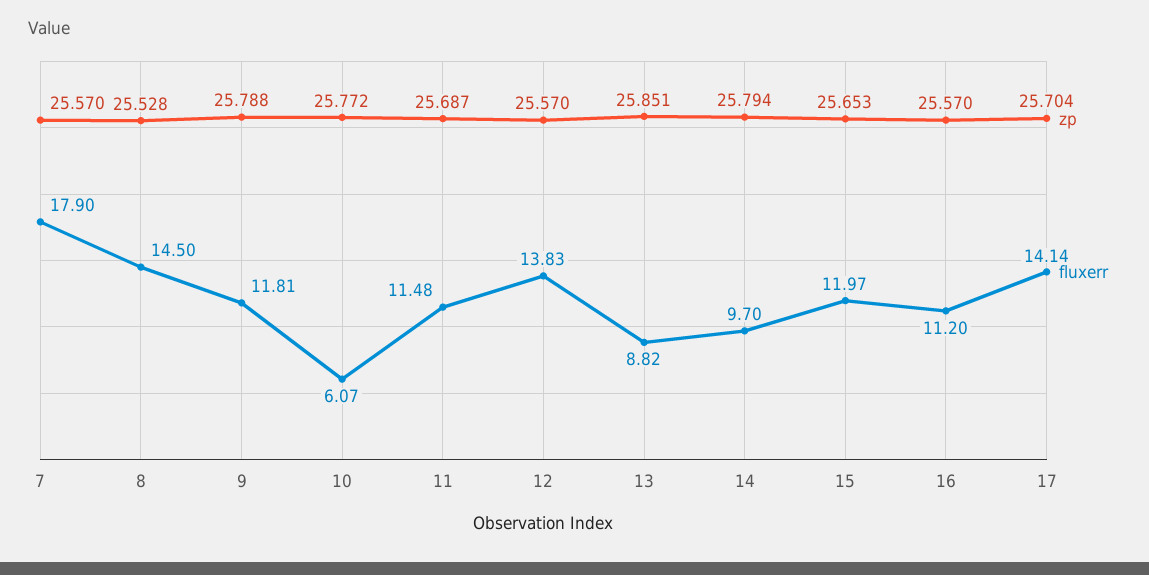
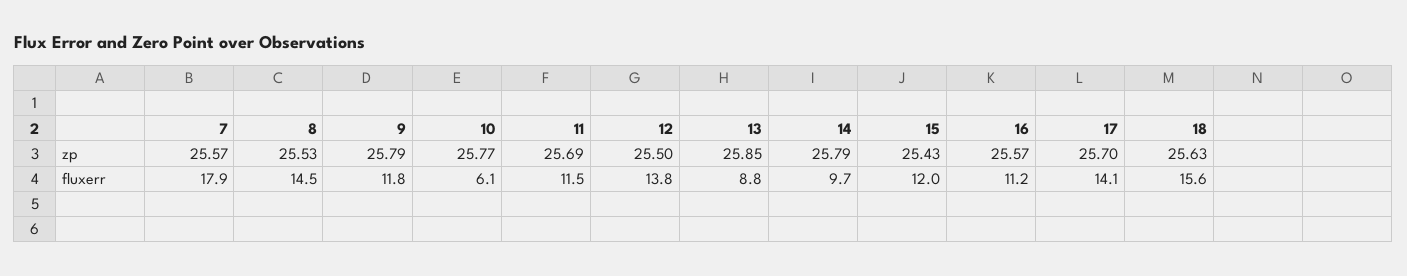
  {
    "zp": {
      "7": 25.57,
      "8": 25.528,
      "9": 25.788,
      "10": 25.772,
      "11": 25.687,
-     "12": 25.57,
+     "12": 25.5,
      "13": 25.851,
      "14": 25.794,
-     "15": 25.653,
+     "15": 25.43,
      "16": 25.57,
-     "17": 25.704
+     "17": 25.704,
+     "18": 25.63
    },
    "fluxerr": {
      "7": 17.9,
      "8": 14.5,
      "9": 11.81,
      "10": 6.07,
      "11": 11.48,
      "12": 13.83,
      "13": 8.82,
      "14": 9.7,
      "15": 11.97,
      "16": 11.2,
-     "17": 14.14
+     "17": 14.14,
+     "18": 15.6
    }
  }

